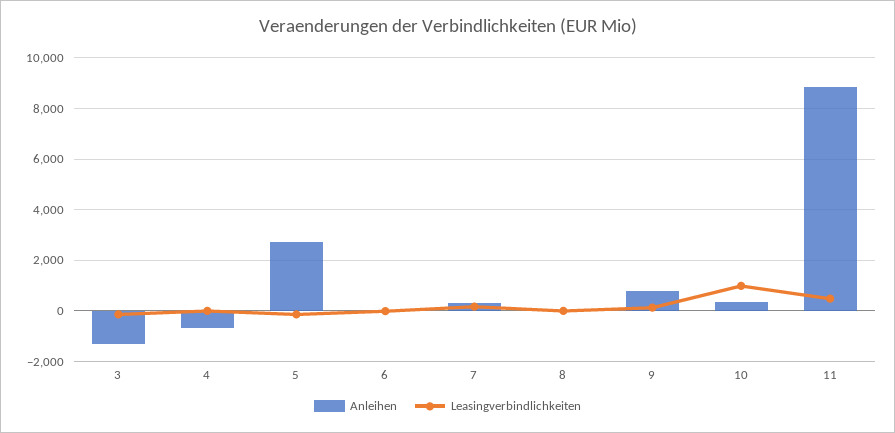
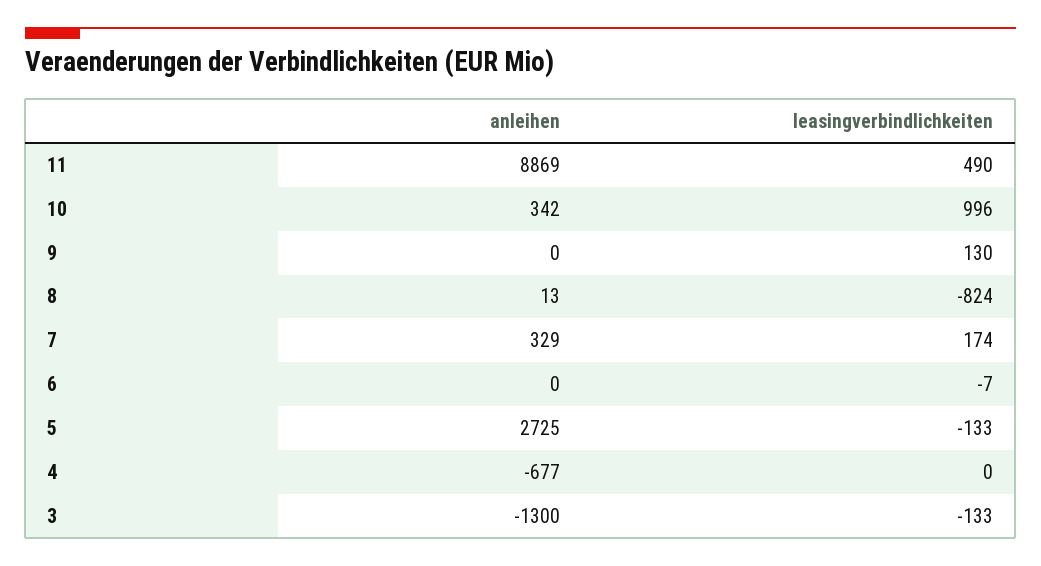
  {
    "Anleihen": {
      "3": -1300,
      "4": -677,
      "5": 2725,
      "6": 0,
      "7": 329,
      "8": 13,
-     "9": 750,
+     "9": 0,
      "10": 342,
      "11": 8869
    },
    "Leasingverbindlichkeiten": {
      "3": -133,
      "4": 0,
      "5": -133,
      "6": -7,
      "7": 174,
-     "8": 0,
+     "8": -824,
      "9": 130,
      "10": 996,
      "11": 490
    }
  }

